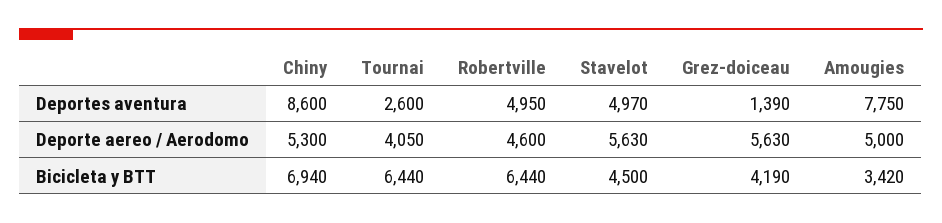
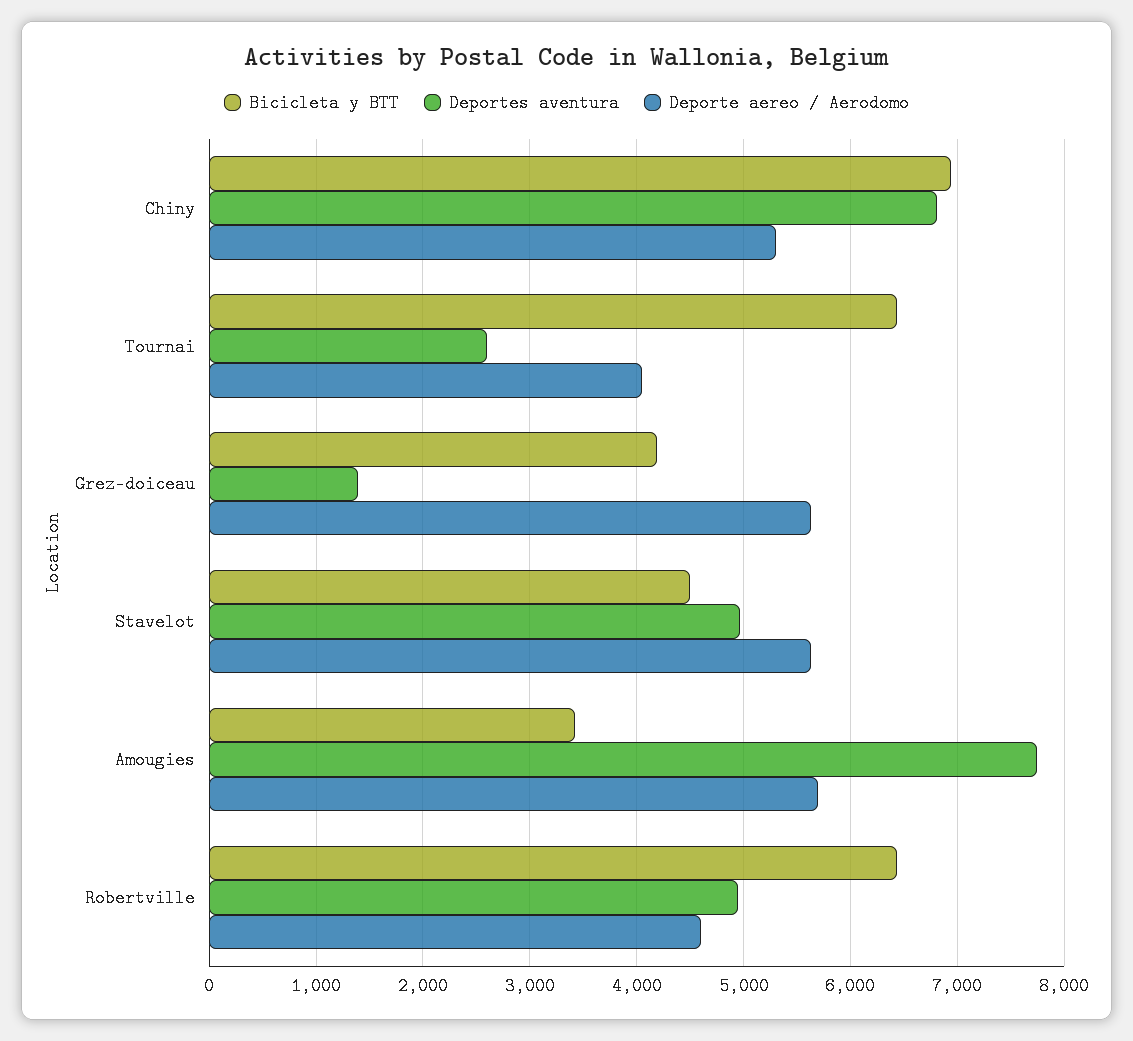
  {
    "Deportes aventura": {
-     "Chiny": 8600,
+     "Chiny": 6800,
      "Tournai": 2600,
      "Robertville": 4950,
      "Stavelot": 4970,
      "Grez-doiceau": 1390,
      "Amougies": 7750
    },
    "Deporte aereo / Aerodomo": {
      "Chiny": 5300,
      "Tournai": 4050,
      "Robertville": 4600,
      "Stavelot": 5630,
      "Grez-doiceau": 5630,
-     "Amougies": 5000
+     "Amougies": 5700
    },
    "Bicicleta y BTT": {
      "Chiny": 6940,
      "Tournai": 6440,
      "Robertville": 6440,
      "Stavelot": 4500,
      "Grez-doiceau": 4190,
      "Amougies": 3420
    }
  }

